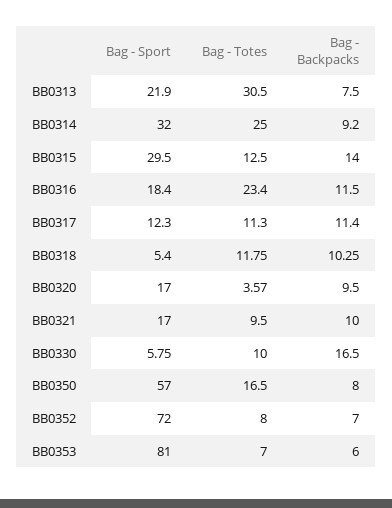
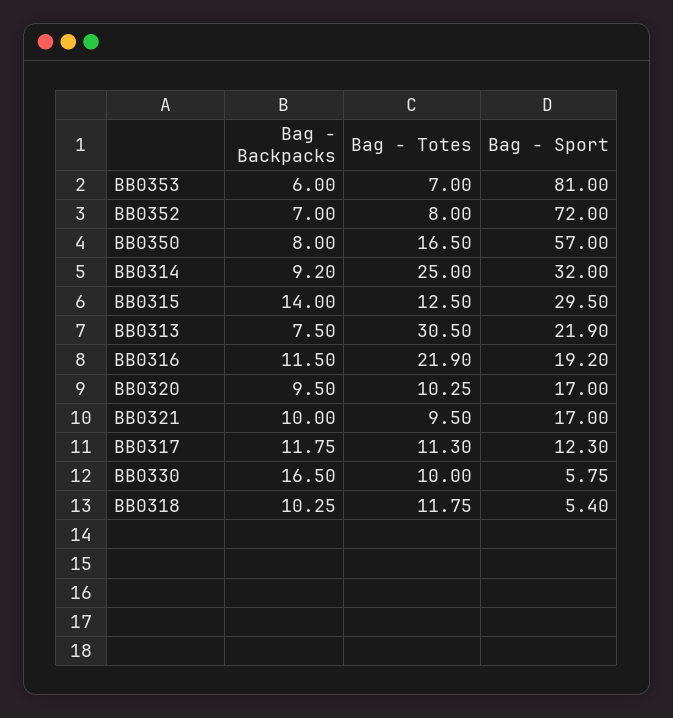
  {
    "Bag - Sport": {
      "BB0313": 21.9,
      "BB0314": 32,
      "BB0315": 29.5,
-     "BB0316": 18.4,
+     "BB0316": 19.2,
      "BB0317": 12.3,
      "BB0318": 5.4,
      "BB0320": 17,
      "BB0321": 17,
      "BB0330": 5.75,
      "BB0350": 57,
      "BB0352": 72,
      "BB0353": 81
    },
    "Bag - Totes": {
      "BB0313": 30.5,
      "BB0314": 25,
      "BB0315": 12.5,
-     "BB0316": 23.4,
+     "BB0316": 21.9,
      "BB0317": 11.3,
      "BB0318": 11.75,
-     "BB0320": 3.57,
+     "BB0320": 10.25,
      "BB0321": 9.5,
      "BB0330": 10,
      "BB0350": 16.5,
      "BB0352": 8,
      "BB0353": 7
    },
    "Bag - Backpacks": {
      "BB0313": 7.5,
      "BB0314": 9.2,
      "BB0315": 14,
      "BB0316": 11.5,
-     "BB0317": 11.4,
+     "BB0317": 11.75,
      "BB0318": 10.25,
      "BB0320": 9.5,
      "BB0321": 10,
      "BB0330": 16.5,
      "BB0350": 8,
      "BB0352": 7,
      "BB0353": 6
    }
  }

